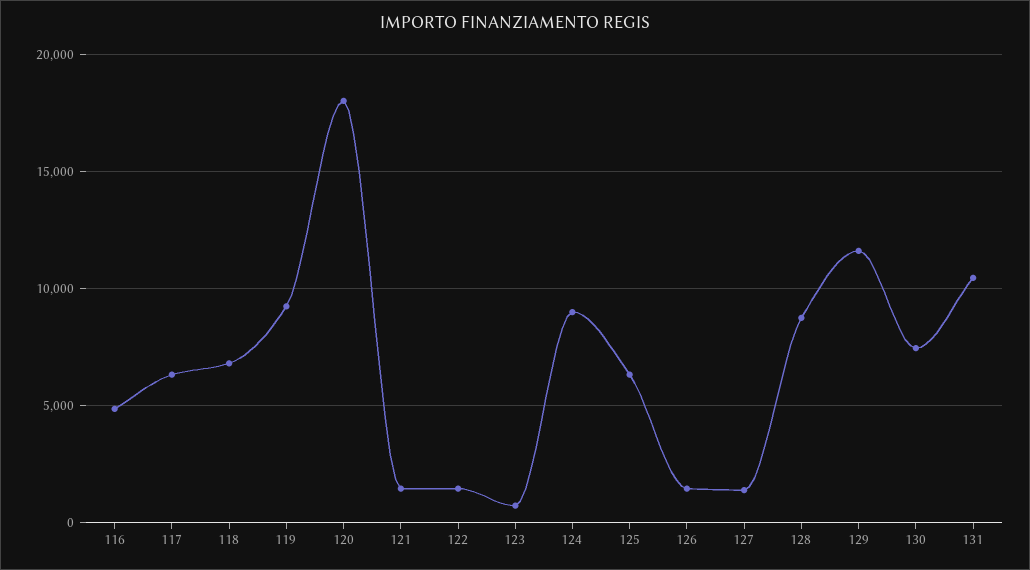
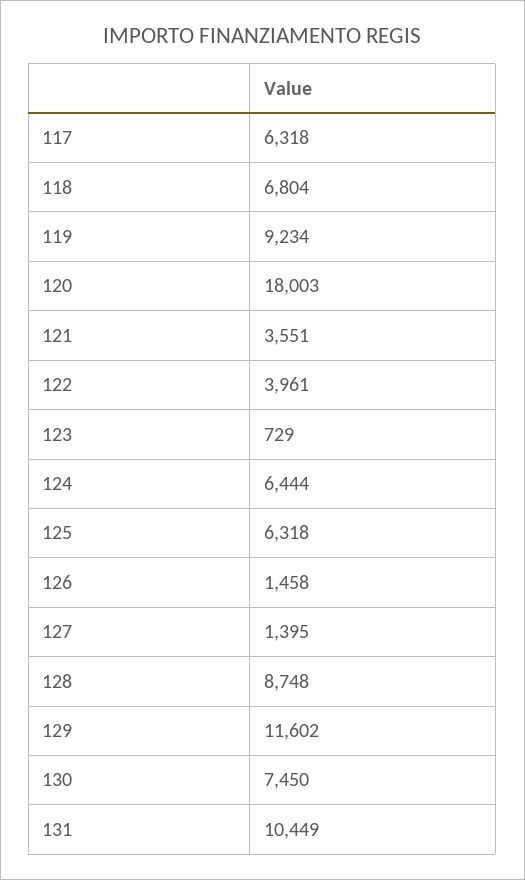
  {
-   "116": 5000,
    "117": 6318,
    "118": 6804,
    "119": 9234,
    "120": 18003,
-   "121": 1500,
+   "121": 3551,
-   "122": 1500,
+   "122": 3961,
    "123": 729,
-   "124": 9000,
+   "124": 6444,
    "125": 6318,
    "126": 1458,
    "127": 1395,
    "128": 8748,
    "129": 11602,
    "130": 7450,
    "131": 10449
  }

